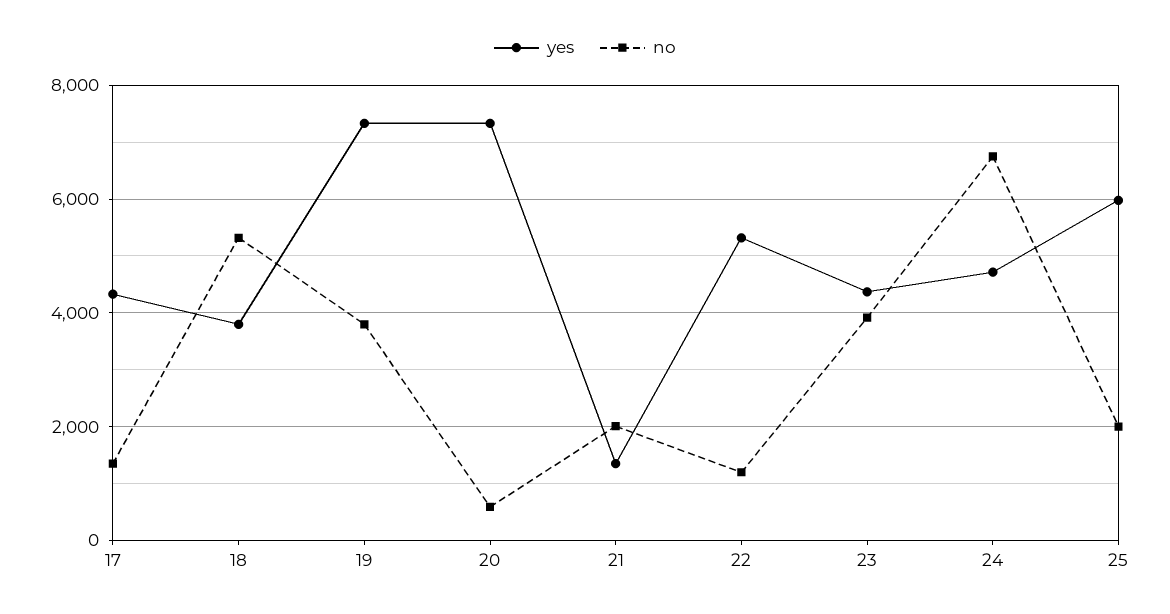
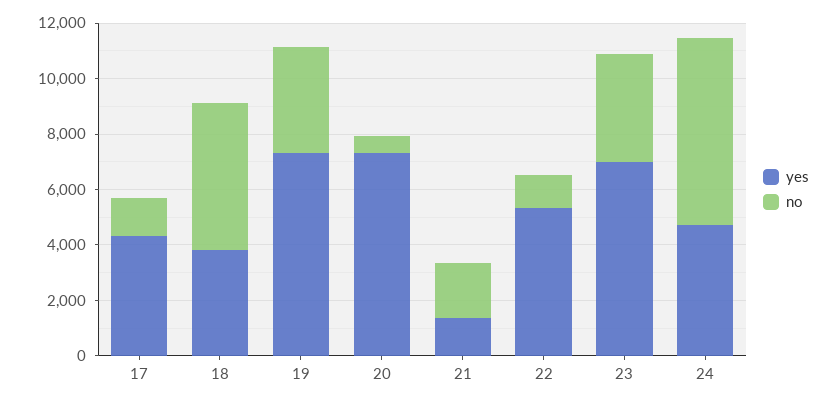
  {
    "yes": {
      "17": 4400,
      "18": 3800,
      "19": 7400,
      "20": 7400,
      "21": 1400,
      "22": 5400,
-     "23": 4400,
+     "23": 7000,
-     "24": 4800,
+     "24": 4800
-     "25": 6000
    },
    "no": {
      "17": 1400,
      "18": 5400,
      "19": 3800,
      "20": 600,
      "21": 2000,
      "22": 1200,
      "23": 4000,
-     "24": 6800,
+     "24": 6800
-     "25": 2000
    }
  }

